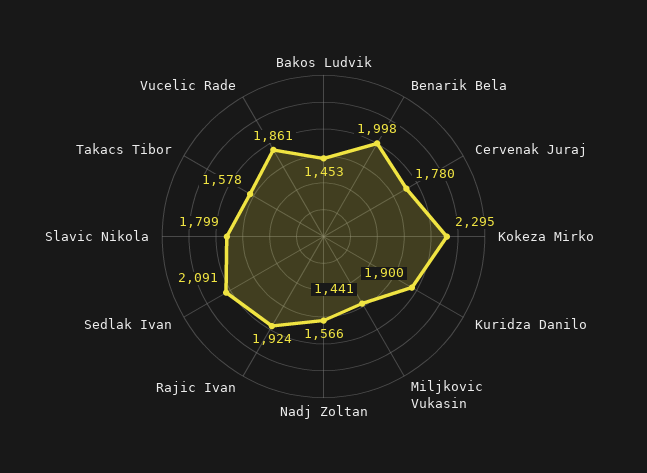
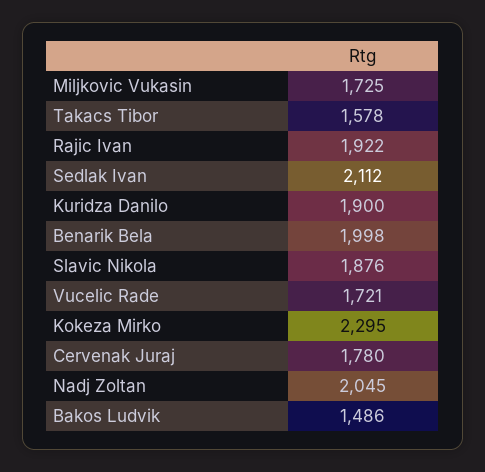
  {
-   "Bakos Ludvik": 1453,
+   "Bakos Ludvik": 1486,
    "Benarik Bela": 1998,
    "Cervenak Juraj": 1780,
    "Kokeza Mirko": 2295,
    "Kuridza Danilo": 1900,
-   "Miljkovic Vukasin": 1441,
+   "Miljkovic Vukasin": 1725,
-   "Nadj Zoltan": 1566,
+   "Nadj Zoltan": 2045,
-   "Rajic Ivan": 1924,
+   "Rajic Ivan": 1922,
-   "Sedlak Ivan": 2091,
+   "Sedlak Ivan": 2112,
-   "Slavic Nikola": 1799,
+   "Slavic Nikola": 1876,
    "Takacs Tibor": 1578,
-   "Vucelic Rade": 1861
+   "Vucelic Rade": 1721
  }

